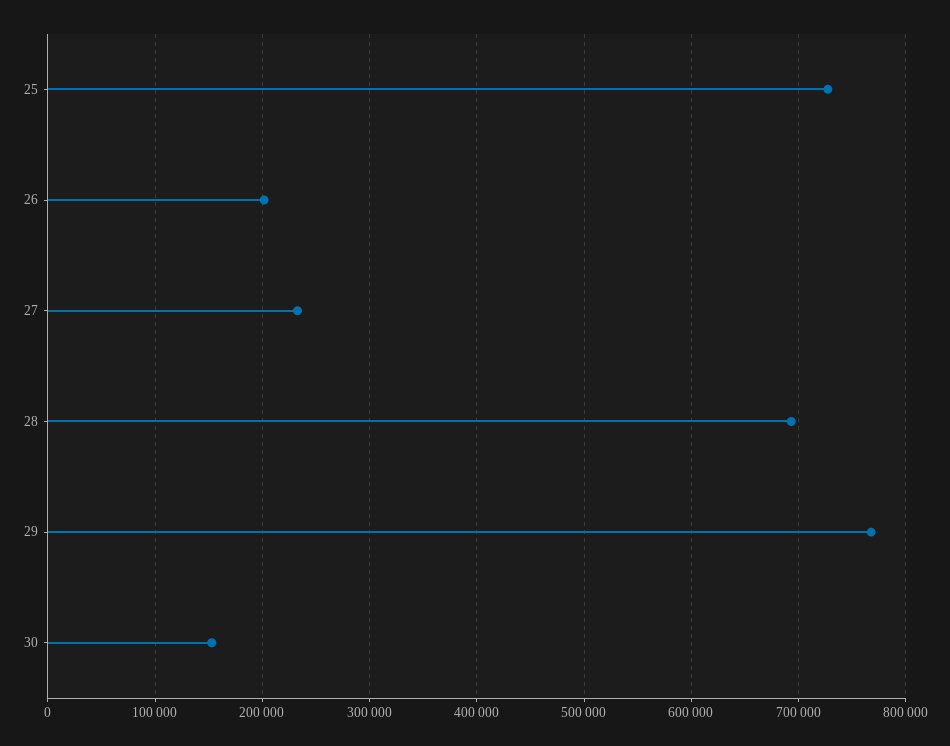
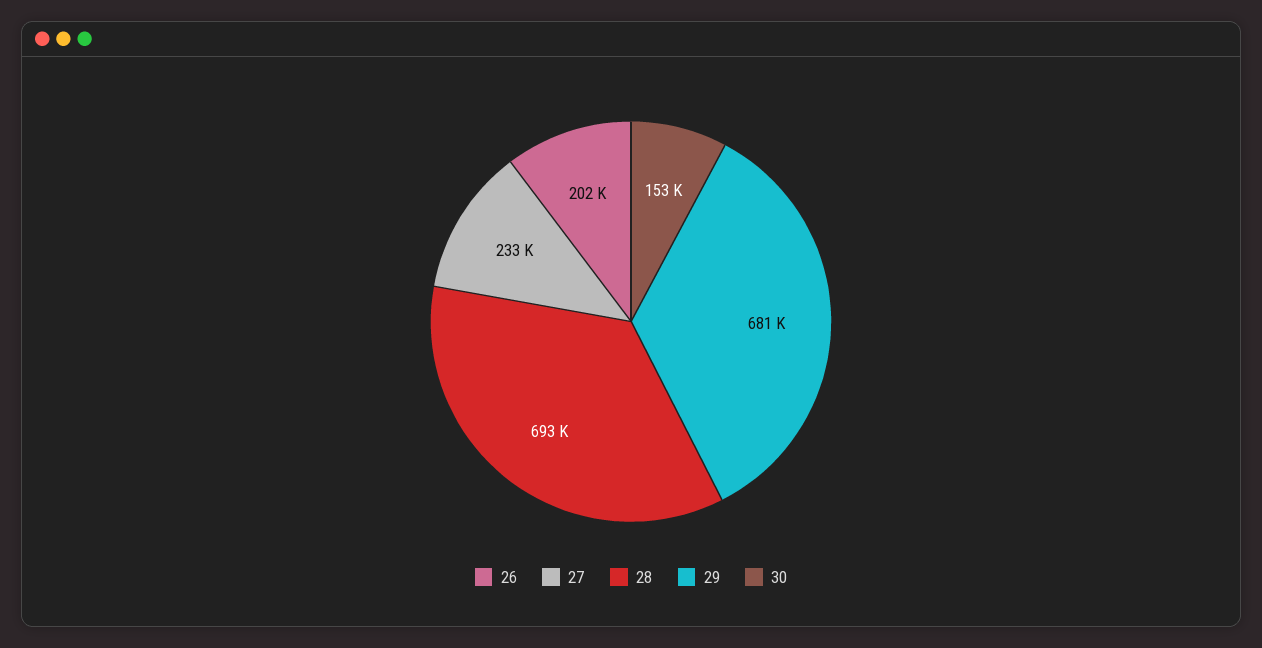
  {
-   "25": 730000,
    "26": 202000,
    "27": 233000,
    "28": 693000,
-   "29": 770000,
+   "29": 681000,
    "30": 153000
  }

